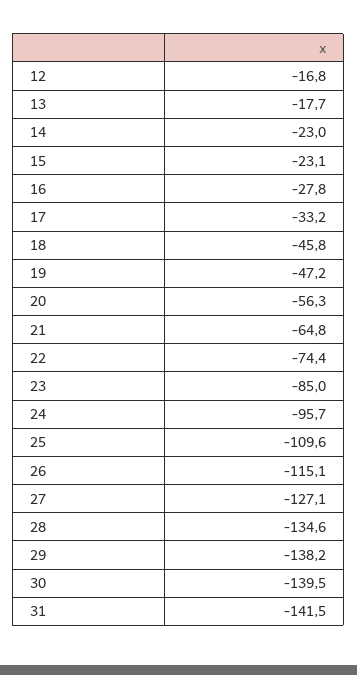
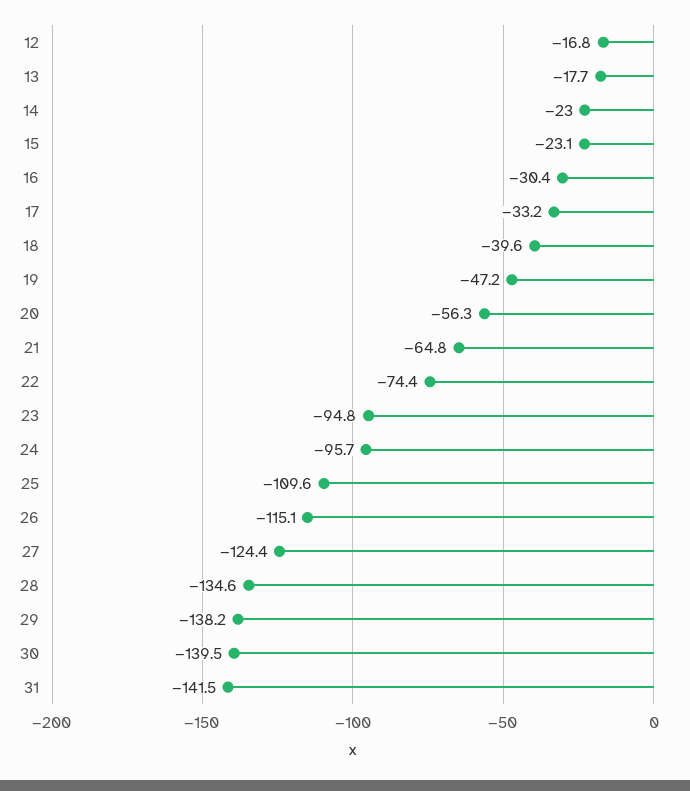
  {
    "12": -16.8,
    "13": -17.7,
    "14": -23,
    "15": -23.1,
-   "16": -27.8,
+   "16": -30.4,
    "17": -33.2,
-   "18": -45.8,
+   "18": -39.6,
    "19": -47.2,
    "20": -56.3,
    "21": -64.8,
    "22": -74.4,
-   "23": -85,
+   "23": -94.8,
    "24": -95.7,
    "25": -109.6,
    "26": -115.1,
-   "27": -127.1,
+   "27": -124.4,
    "28": -134.6,
    "29": -138.2,
    "30": -139.5,
    "31": -141.5
  }

